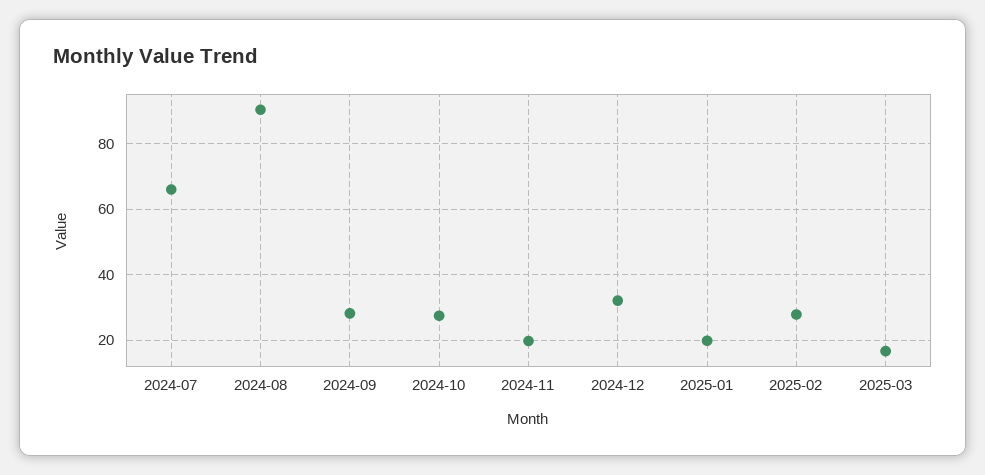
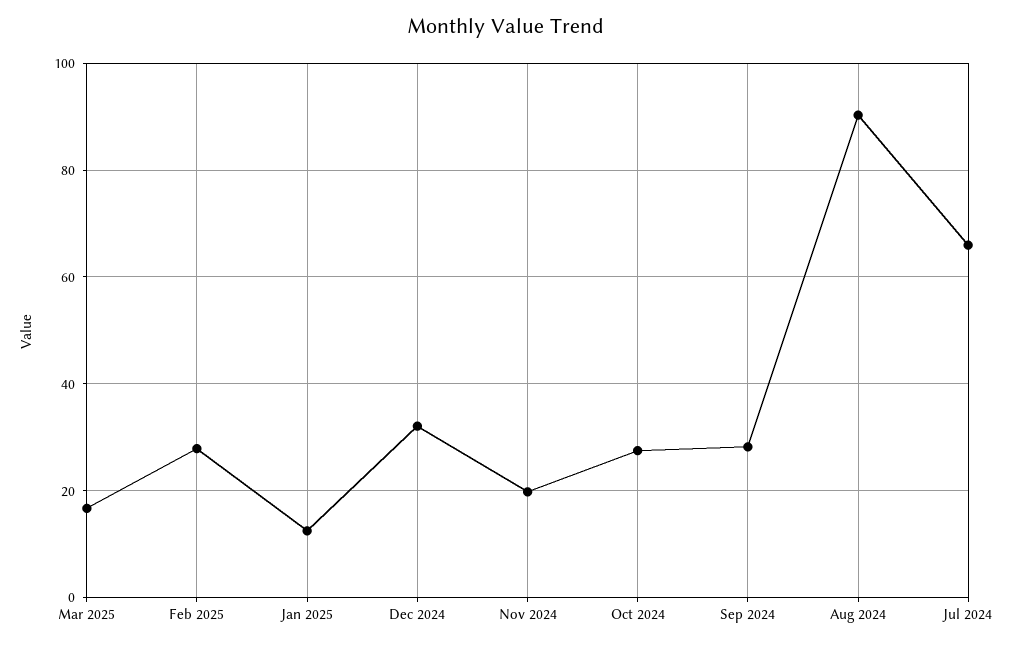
  {
    "2024-07": 66,
    "2024-08": 90,
    "2024-09": 28,
    "2024-10": 28,
    "2024-11": 20,
    "2024-12": 32,
-   "2025-01": 20,
+   "2025-01": 12,
    "2025-02": 28,
    "2025-03": 16
  }

